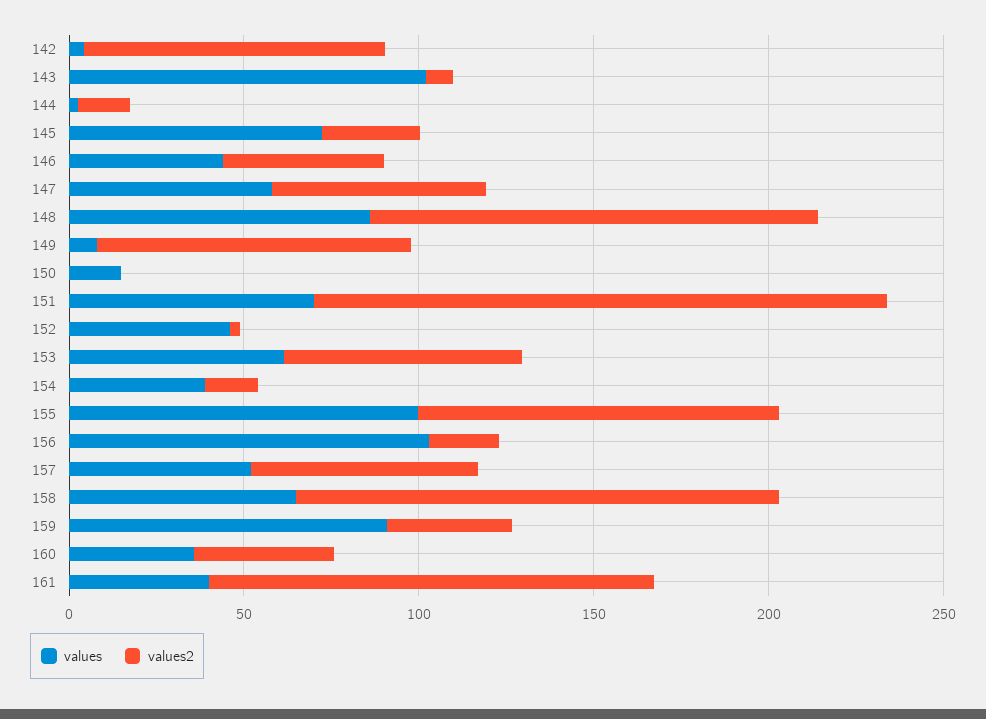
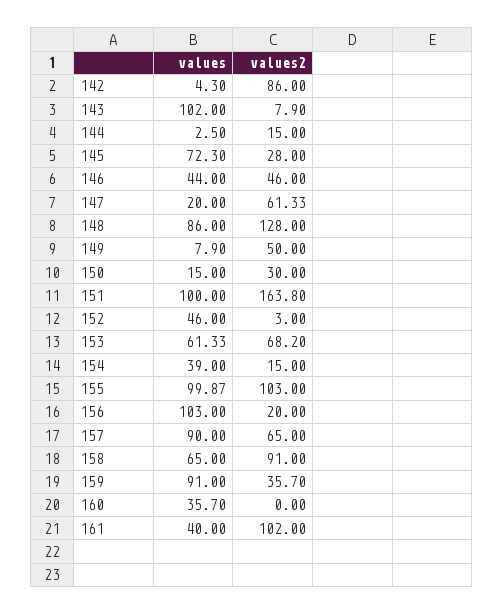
  {
    "values": {
      "142": 4.3,
      "143": 102,
      "144": 2.5,
      "145": 72.3,
      "146": 44,
-     "147": 60,
+     "147": 20,
      "148": 86,
      "149": 7.9,
      "150": 15,
-     "151": 70,
+     "151": 100,
      "152": 46,
      "153": 61.33,
      "154": 39,
      "155": 99.87,
      "156": 103,
-     "157": 50,
+     "157": 90,
      "158": 65,
      "159": 91,
      "160": 35.7,
      "161": 40
    },
    "values2": {
      "142": 86,
      "143": 7.9,
      "144": 15,
      "145": 28,
      "146": 46,
      "147": 61.33,
      "148": 128,
-     "149": 90,
+     "149": 50,
-     "150": 0,
+     "150": 30,
      "151": 163.8,
      "152": 3,
      "153": 68.2,
      "154": 15,
      "155": 103,
      "156": 20,
      "157": 65,
-     "158": 140,
+     "158": 91,
      "159": 35.7,
-     "160": 40,
+     "160": 0,
-     "161": 130
+     "161": 102
    }
  }

